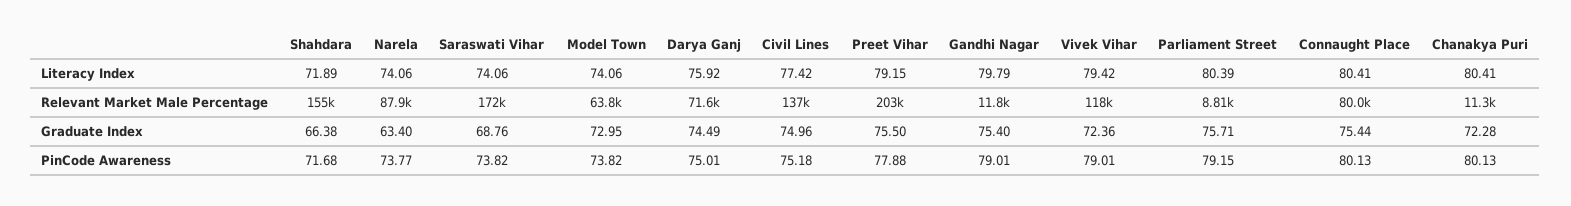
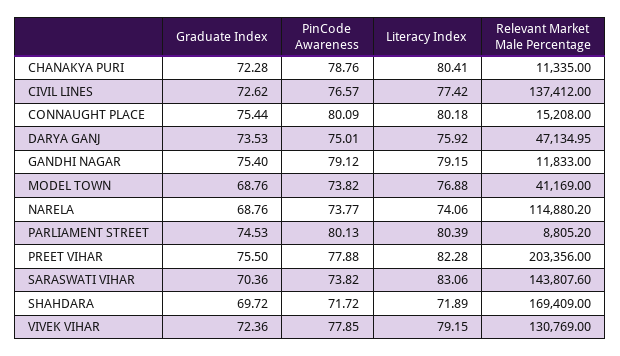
  {
    "Shahdara": {
      "Literacy Index": 71.89,
-     "Relevant Market Male Percentage": 155000,
+     "Relevant Market Male Percentage": 169409,
-     "Graduate Index": 66.38,
+     "Graduate Index": 69.72,
-     "PinCode Awareness": 71.68
+     "PinCode Awareness": 71.72
    },
    "Narela": {
      "Literacy Index": 74.06,
-     "Relevant Market Male Percentage": 87900,
+     "Relevant Market Male Percentage": 114880.2,
-     "Graduate Index": 63.4,
+     "Graduate Index": 68.76,
      "PinCode Awareness": 73.77
    },
    "Saraswati Vihar": {
-     "Literacy Index": 74.06,
+     "Literacy Index": 83.06,
-     "Relevant Market Male Percentage": 172000,
+     "Relevant Market Male Percentage": 143807.6,
-     "Graduate Index": 68.76,
+     "Graduate Index": 70.36,
      "PinCode Awareness": 73.82
    },
    "Model Town": {
-     "Literacy Index": 74.06,
+     "Literacy Index": 76.88,
-     "Relevant Market Male Percentage": 63800,
+     "Relevant Market Male Percentage": 41169,
-     "Graduate Index": 72.95,
+     "Graduate Index": 68.76,
      "PinCode Awareness": 73.82
    },
    "Darya Ganj": {
      "Literacy Index": 75.92,
-     "Relevant Market Male Percentage": 71600,
+     "Relevant Market Male Percentage": 47134.95,
-     "Graduate Index": 74.49,
+     "Graduate Index": 73.53,
      "PinCode Awareness": 75.01
    },
    "Civil Lines": {
      "Literacy Index": 77.42,
      "Relevant Market Male Percentage": 137412,
-     "Graduate Index": 74.96,
+     "Graduate Index": 72.62,
-     "PinCode Awareness": 75.18
+     "PinCode Awareness": 76.57
    },
    "Preet Vihar": {
-     "Literacy Index": 79.15,
+     "Literacy Index": 82.28,
      "Relevant Market Male Percentage": 203356,
      "Graduate Index": 75.5,
      "PinCode Awareness": 77.88
    },
    "Gandhi Nagar": {
-     "Literacy Index": 79.79,
+     "Literacy Index": 79.15,
      "Relevant Market Male Percentage": 11833,
      "Graduate Index": 75.4,
-     "PinCode Awareness": 79.01
+     "PinCode Awareness": 79.12
    },
    "Vivek Vihar": {
-     "Literacy Index": 79.42,
+     "Literacy Index": 79.15,
-     "Relevant Market Male Percentage": 118000,
+     "Relevant Market Male Percentage": 130769,
      "Graduate Index": 72.36,
-     "PinCode Awareness": 79.01
+     "PinCode Awareness": 77.85
    },
    "Parliament Street": {
      "Literacy Index": 80.39,
      "Relevant Market Male Percentage": 8805.2,
-     "Graduate Index": 75.71,
+     "Graduate Index": 74.53,
-     "PinCode Awareness": 79.15
+     "PinCode Awareness": 80.13
    },
    "Connaught Place": {
-     "Literacy Index": 80.41,
+     "Literacy Index": 80.18,
-     "Relevant Market Male Percentage": 80000,
+     "Relevant Market Male Percentage": 15208,
      "Graduate Index": 75.44,
-     "PinCode Awareness": 80.13
+     "PinCode Awareness": 80.09
    },
    "Chanakya Puri": {
      "Literacy Index": 80.41,
      "Relevant Market Male Percentage": 11335,
      "Graduate Index": 72.28,
-     "PinCode Awareness": 80.13
+     "PinCode Awareness": 78.76
    }
  }

